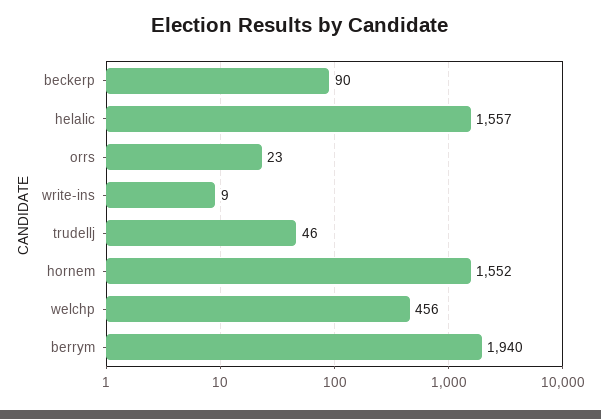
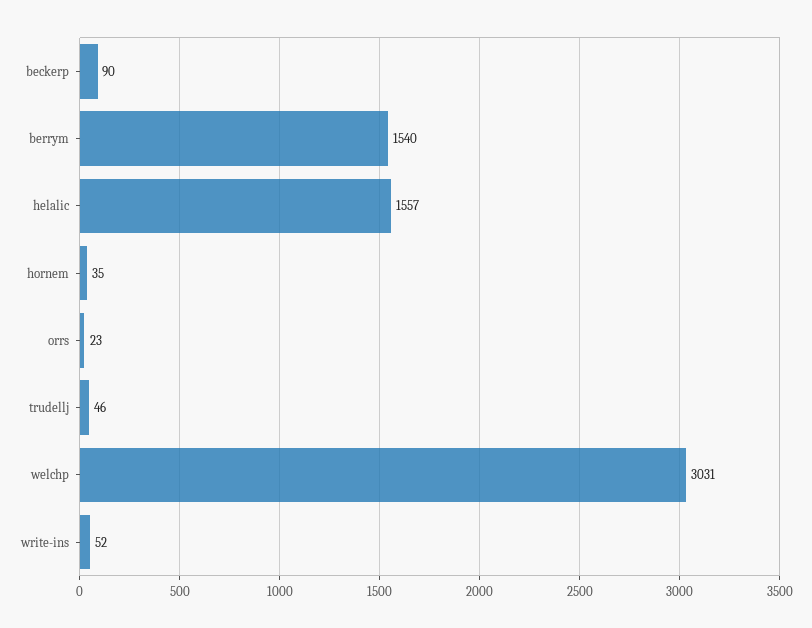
  {
    "beckerp": 90,
    "helalic": 1557,
    "orrs": 23,
-   "write-ins": 9,
+   "write-ins": 52,
    "trudellj": 46,
-   "hornem": 1552,
+   "hornem": 35,
-   "welchp": 456,
+   "welchp": 3031,
-   "berrym": 1940
+   "berrym": 1540
  }

